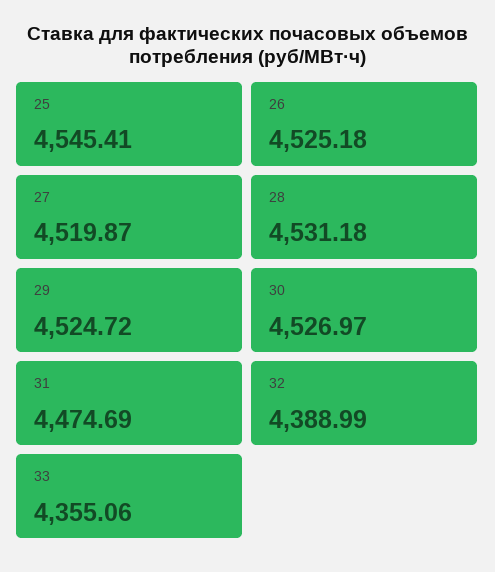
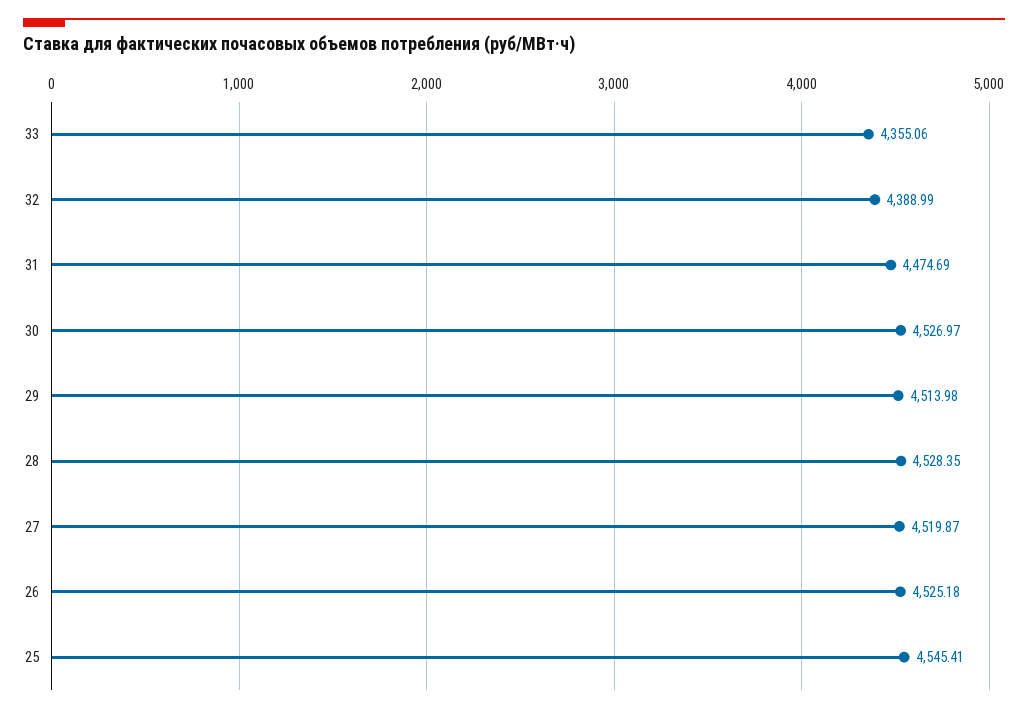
  {
    "25": 4545.41,
    "26": 4525.18,
    "27": 4519.87,
-   "28": 4531.18,
+   "28": 4528.35,
-   "29": 4524.72,
+   "29": 4513.98,
    "30": 4526.97,
    "31": 4474.69,
    "32": 4388.99,
    "33": 4355.06
  }

